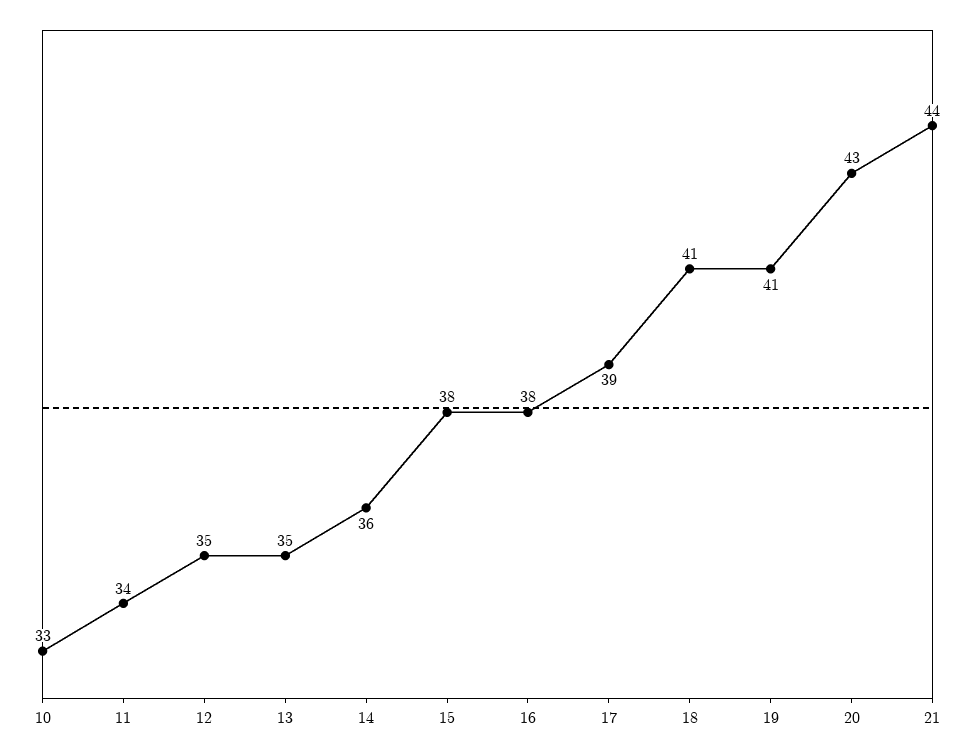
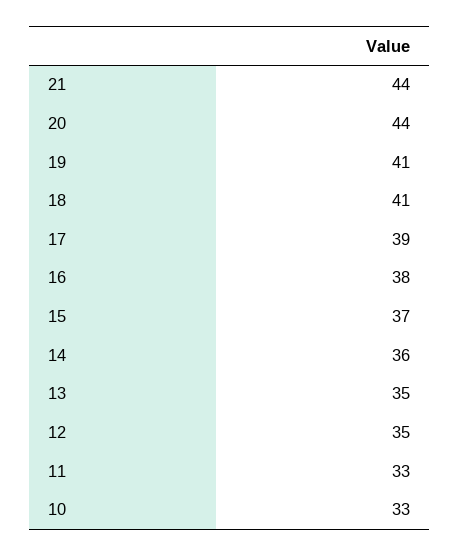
  {
    "10": 33,
-   "11": 34,
+   "11": 33,
    "12": 35,
    "13": 35,
    "14": 36,
-   "15": 38,
+   "15": 37,
    "16": 38,
    "17": 39,
    "18": 41,
    "19": 41,
-   "20": 43,
+   "20": 44,
    "21": 44
  }

